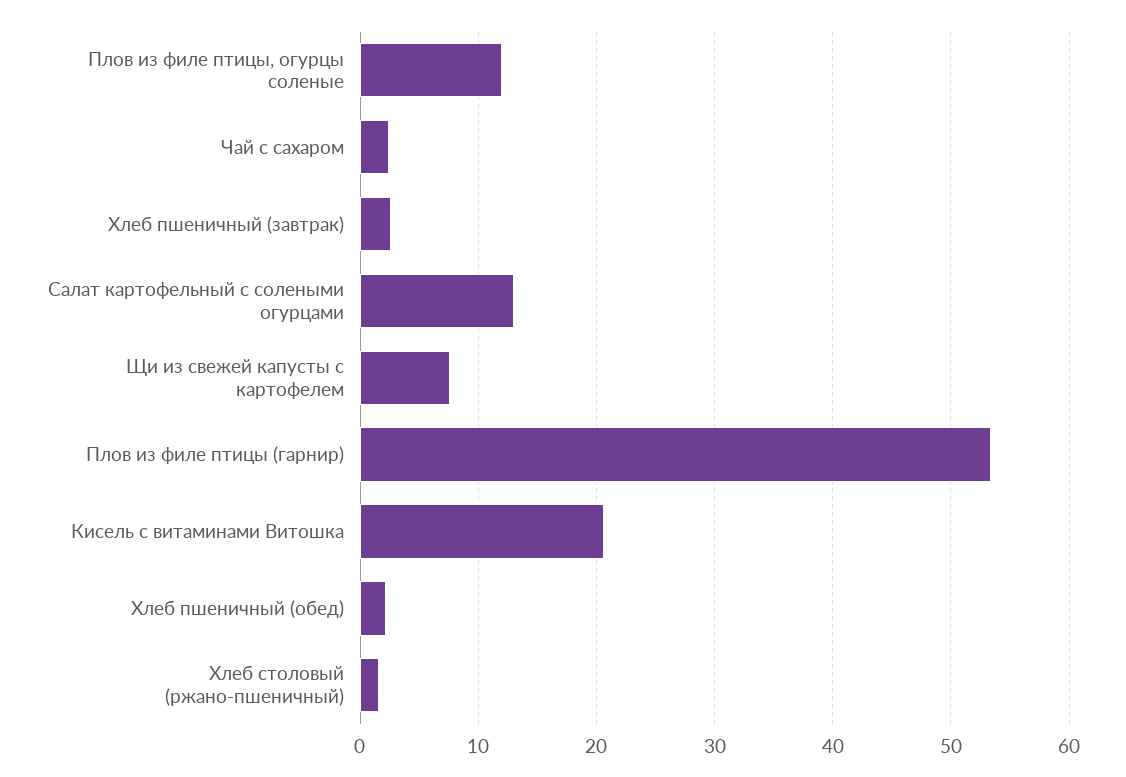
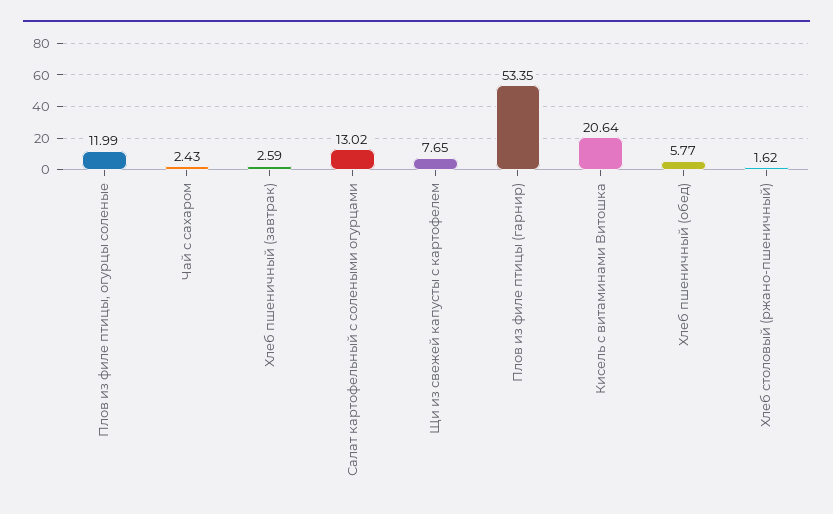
  {
    "Плов из филе птицы, огурцы соленые": 11.99,
    "Чай с сахаром": 2.43,
    "Хлеб пшеничный (завтрак)": 2.59,
    "Салат картофельный с солеными огурцами": 13.02,
    "Щи из свежей капусты с картофелем": 7.65,
    "Плов из филе птицы (гарнир)": 53.35,
    "Кисель с витаминами Витошка": 20.64,
-   "Хлеб пшеничный (обед)": 2,
+   "Хлеб пшеничный (обед)": 5.77,
    "Хлеб столовый (ржано-пшеничный)": 1.62
  }

